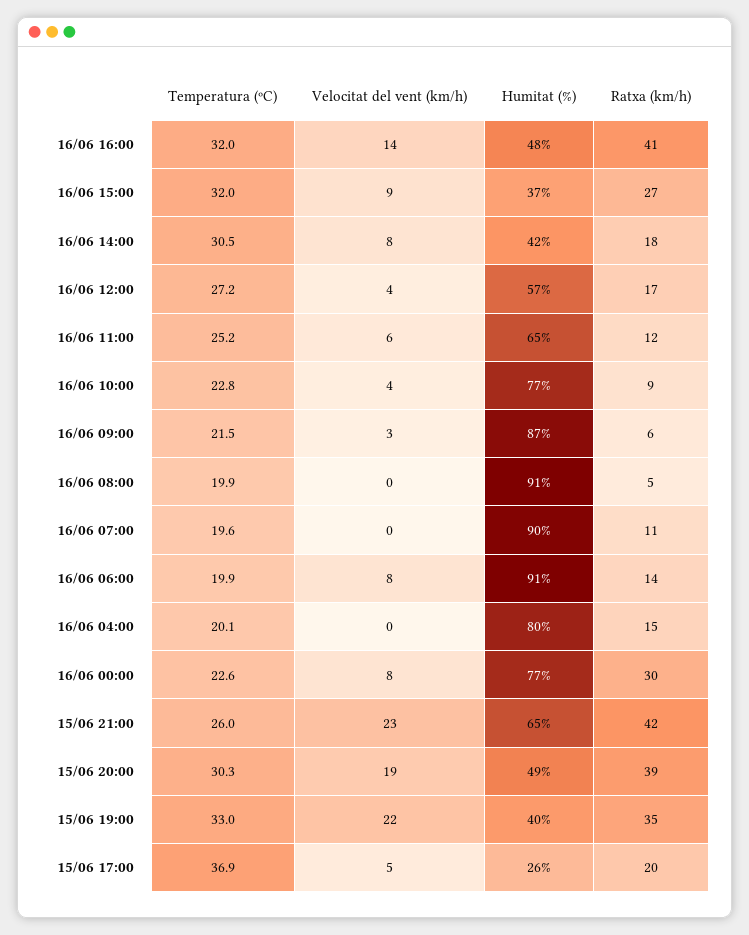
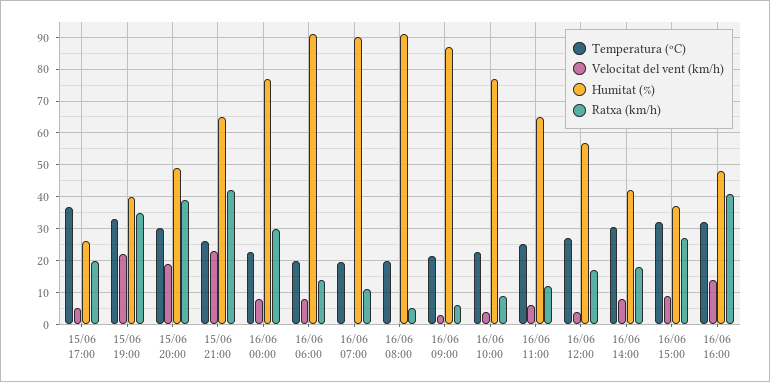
  {
    "Temperatura (ºC)": {
      "16/06 16:00": 32,
      "16/06 15:00": 32,
      "16/06 14:00": 30.5,
      "16/06 12:00": 27.2,
      "16/06 11:00": 25.2,
      "16/06 10:00": 22.8,
      "16/06 09:00": 21.5,
      "16/06 08:00": 19.9,
      "16/06 07:00": 19.6,
      "16/06 06:00": 19.9,
-     "16/06 04:00": 20.1,
      "16/06 00:00": 22.6,
      "15/06 21:00": 26,
      "15/06 20:00": 30.3,
      "15/06 19:00": 33,
      "15/06 17:00": 36.9
    },
    "Velocitat del vent (km/h)": {
      "16/06 16:00": 14,
      "16/06 15:00": 9,
      "16/06 14:00": 8,
      "16/06 12:00": 4,
      "16/06 11:00": 6,
      "16/06 10:00": 4,
      "16/06 09:00": 3,
      "16/06 08:00": 0,
      "16/06 07:00": 0,
      "16/06 06:00": 8,
-     "16/06 04:00": 0,
      "16/06 00:00": 8,
      "15/06 21:00": 23,
      "15/06 20:00": 19,
      "15/06 19:00": 22,
      "15/06 17:00": 5
    },
    "Humitat (%)": {
      "16/06 16:00": 48,
      "16/06 15:00": 37,
      "16/06 14:00": 42,
      "16/06 12:00": 57,
      "16/06 11:00": 65,
      "16/06 10:00": 77,
      "16/06 09:00": 87,
      "16/06 08:00": 91,
      "16/06 07:00": 90,
      "16/06 06:00": 91,
-     "16/06 04:00": 80,
      "16/06 00:00": 77,
      "15/06 21:00": 65,
      "15/06 20:00": 49,
      "15/06 19:00": 40,
      "15/06 17:00": 26
    },
    "Ratxa (km/h)": {
      "16/06 16:00": 41,
      "16/06 15:00": 27,
      "16/06 14:00": 18,
      "16/06 12:00": 17,
      "16/06 11:00": 12,
      "16/06 10:00": 9,
      "16/06 09:00": 6,
      "16/06 08:00": 5,
      "16/06 07:00": 11,
      "16/06 06:00": 14,
-     "16/06 04:00": 15,
      "16/06 00:00": 30,
      "15/06 21:00": 42,
      "15/06 20:00": 39,
      "15/06 19:00": 35,
      "15/06 17:00": 20
    }
  }

